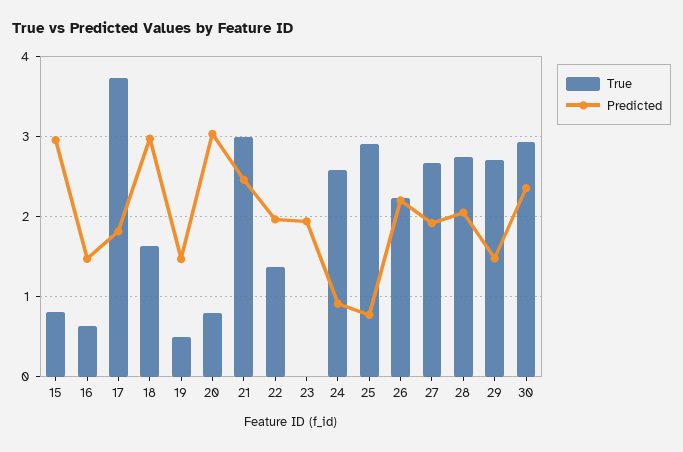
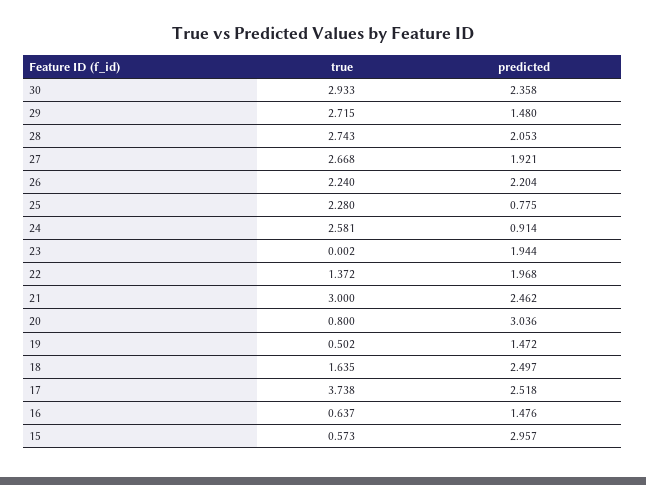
  {
    "True": {
-     "15": 0.8,
+     "15": 0.573,
      "16": 0.637,
      "17": 3.738,
      "18": 1.635,
      "19": 0.502,
      "20": 0.8,
      "21": 3,
      "22": 1.372,
      "23": 0.002,
      "24": 2.581,
-     "25": 2.9,
+     "25": 2.28,
      "26": 2.24,
      "27": 2.668,
      "28": 2.743,
      "29": 2.715,
      "30": 2.933
    },
    "Predicted": {
      "15": 2.957,
      "16": 1.476,
-     "17": 1.8,
+     "17": 2.518,
-     "18": 3,
+     "18": 2.497,
      "19": 1.472,
      "20": 3.036,
      "21": 2.462,
      "22": 1.968,
      "23": 1.944,
      "24": 0.914,
      "25": 0.775,
      "26": 2.204,
      "27": 1.921,
      "28": 2.053,
      "29": 1.48,
      "30": 2.358
    }
  }

